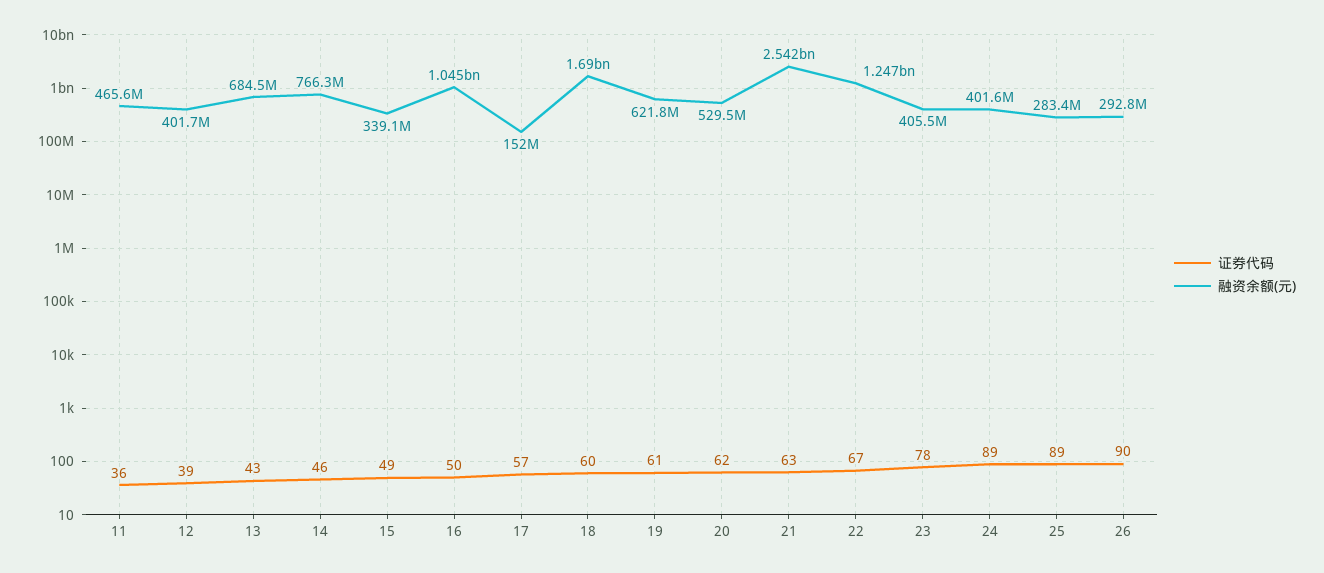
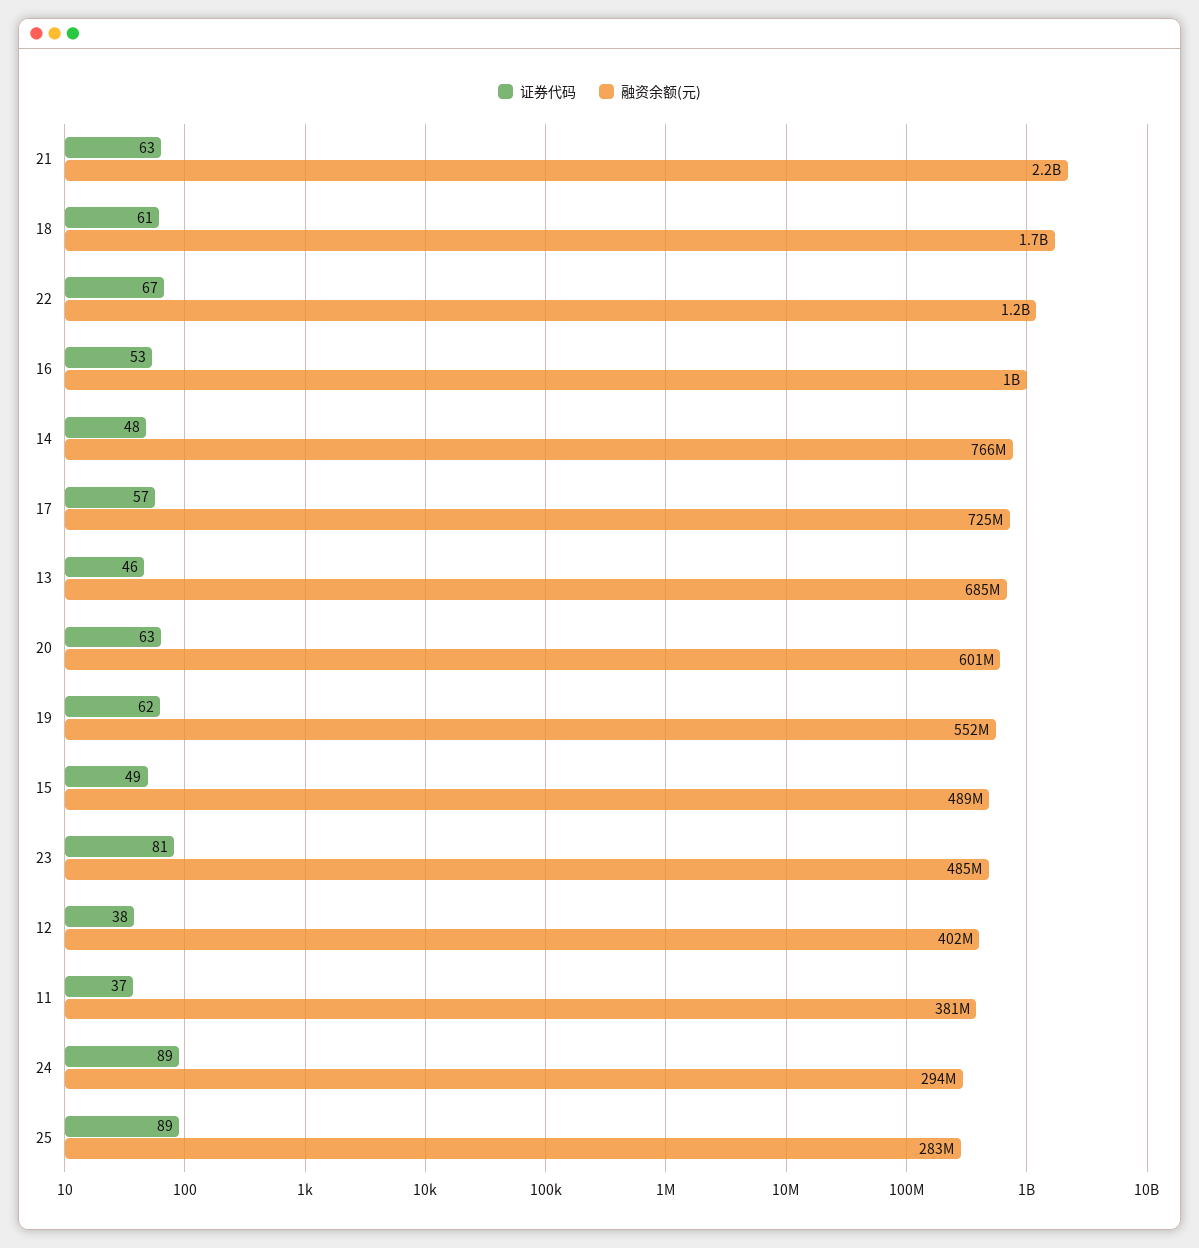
  {
    "证券代码": {
-     "11": 36,
+     "11": 37,
-     "12": 39,
+     "12": 38,
-     "13": 43,
+     "13": 46,
-     "14": 46,
+     "14": 48,
      "15": 49,
-     "16": 50,
+     "16": 53,
      "17": 57,
-     "18": 60,
+     "18": 61,
-     "19": 61,
+     "19": 62,
-     "20": 62,
+     "20": 63,
      "21": 63,
      "22": 67,
-     "23": 78,
+     "23": 81,
      "24": 89,
-     "25": 89,
+     "25": 89
-     "26": 90
    },
    "融资余额(元)": {
-     "11": 465600000,
+     "11": 381000000,
      "12": 401700000,
      "13": 684500000,
      "14": 766300000,
-     "15": 339100000,
+     "15": 489000000,
      "16": 1045000000,
-     "17": 152000000,
+     "17": 725000000,
      "18": 1690000000,
-     "19": 621800000,
+     "19": 552000000,
-     "20": 529500000,
+     "20": 601000000,
-     "21": 2542000000,
+     "21": 2200000000,
      "22": 1247000000,
-     "23": 405500000,
+     "23": 485000000,
-     "24": 401600000,
+     "24": 294000000,
-     "25": 283400000,
+     "25": 283400000
-     "26": 292800000
    }
  }

